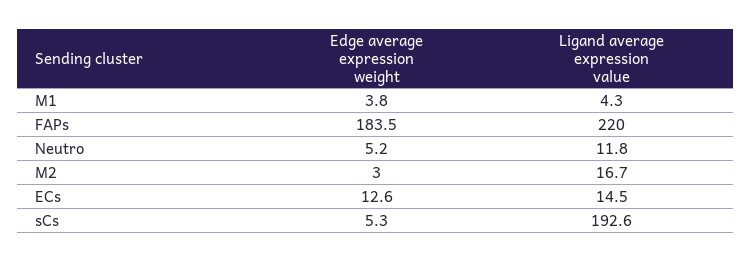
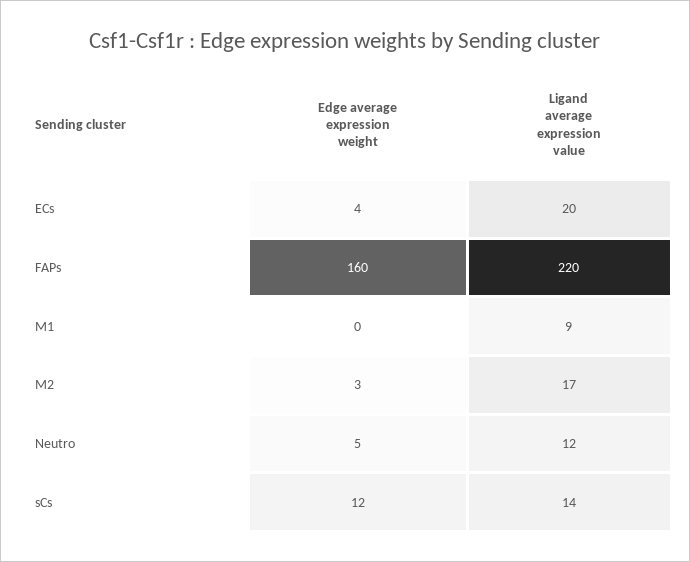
  {
    "Edge average expression weight": {
-     "M1": 3.8,
+     "M1": 0,
-     "FAPs": 183.5,
+     "FAPs": 160,
      "Neutro": 5.2,
      "M2": 3,
-     "ECs": 12.6,
+     "ECs": 4,
-     "sCs": 5.3
+     "sCs": 12
    },
    "Ligand average expression value": {
-     "M1": 4.3,
+     "M1": 9,
      "FAPs": 220,
      "Neutro": 11.8,
      "M2": 16.7,
-     "ECs": 14.5,
+     "ECs": 20,
-     "sCs": 192.6
+     "sCs": 14
    }
  }

